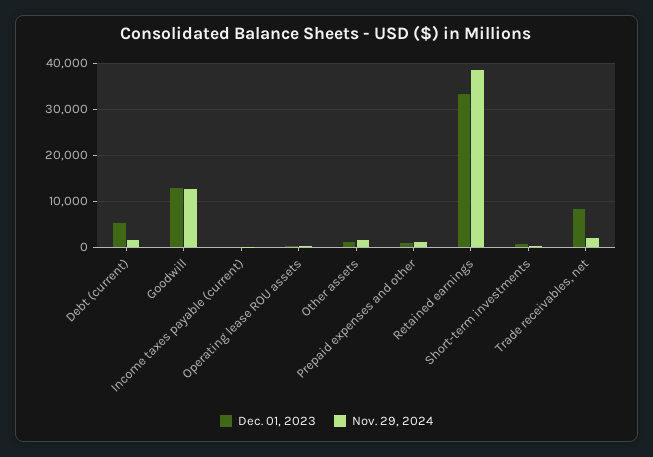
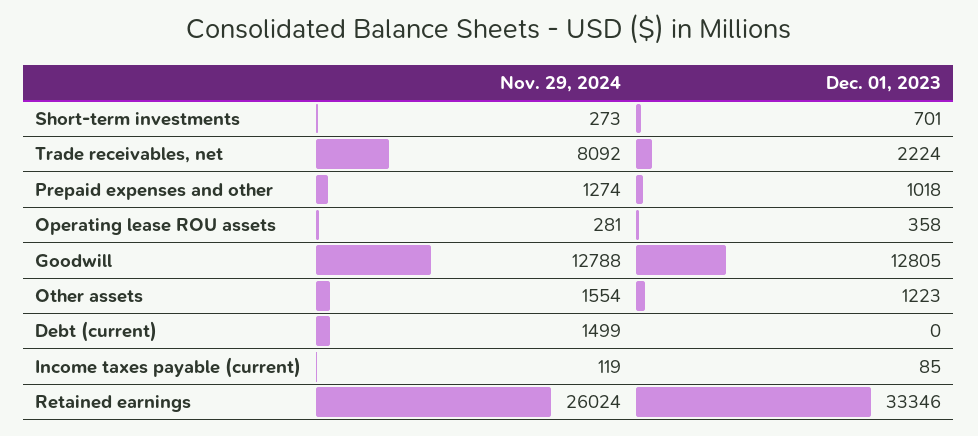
  {
    "Dec. 01, 2023": {
-     "Debt (current)": 6000,
+     "Debt (current)": 0,
      "Goodwill": 12805,
      "Income taxes payable (current)": 85,
      "Operating lease ROU assets": 358,
      "Other assets": 1223,
      "Prepaid expenses and other": 1018,
      "Retained earnings": 33346,
      "Short-term investments": 701,
-     "Trade receivables, net": 8000
+     "Trade receivables, net": 2224
    },
    "Nov. 29, 2024": {
      "Debt (current)": 1499,
      "Goodwill": 12788,
      "Income taxes payable (current)": 119,
      "Operating lease ROU assets": 281,
      "Other assets": 1554,
      "Prepaid expenses and other": 1274,
-     "Retained earnings": 38000,
+     "Retained earnings": 26024,
      "Short-term investments": 273,
-     "Trade receivables, net": 2000
+     "Trade receivables, net": 8092
    }
  }

